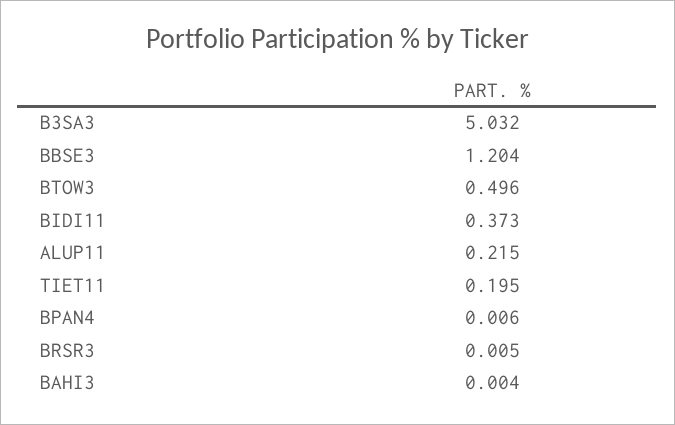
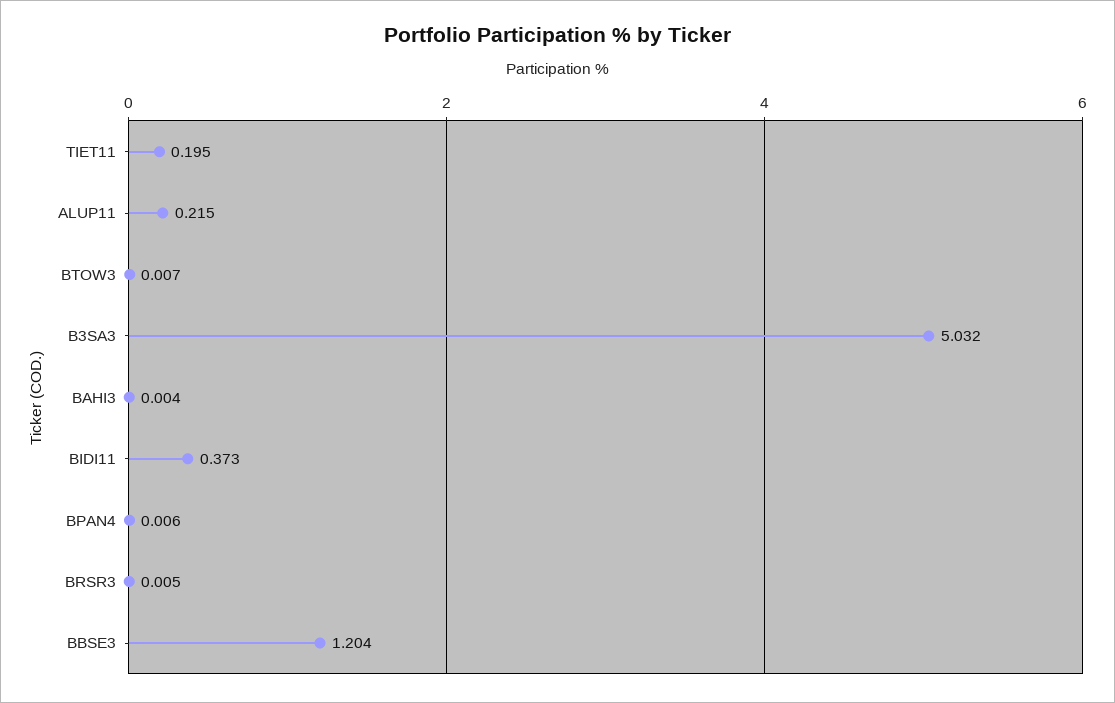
  {
    "B3SA3": 5.032,
    "BBSE3": 1.204,
-   "BTOW3": 0.496,
+   "BTOW3": 0.007,
    "BIDI11": 0.373,
    "ALUP11": 0.215,
    "TIET11": 0.195,
    "BPAN4": 0.006,
    "BRSR3": 0.005,
    "BAHI3": 0.004
  }

